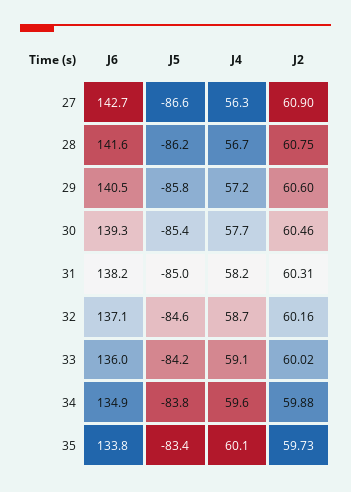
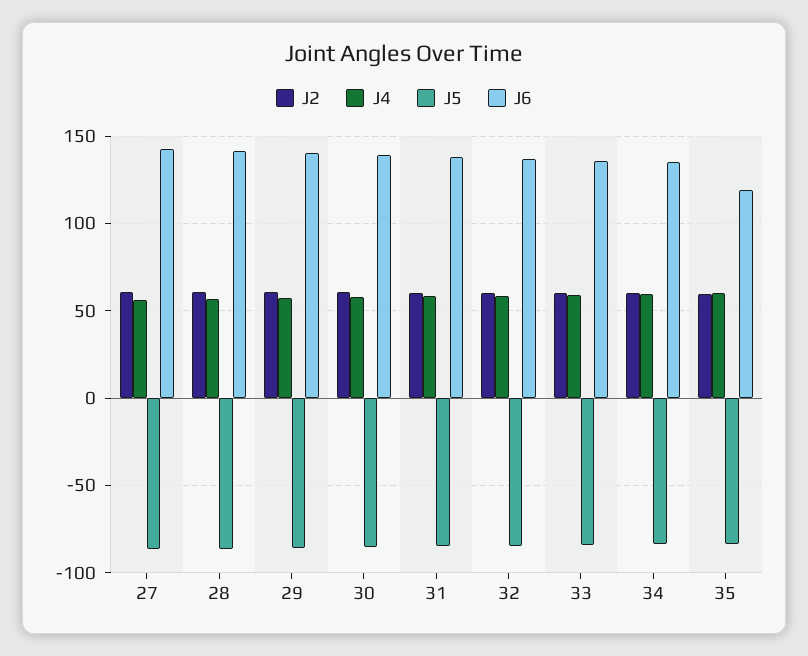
  {
    "J6": {
      "27": 142.7,
      "28": 141.6,
      "29": 140.5,
      "30": 139.3,
      "31": 138.2,
      "32": 137.1,
      "33": 136,
      "34": 134.9,
-     "35": 133.8
+     "35": 120
    },
    "J5": {
      "27": -86.6,
      "28": -86.2,
      "29": -85.8,
      "30": -85.4,
      "31": -85,
      "32": -84.6,
      "33": -84.2,
      "34": -83.8,
      "35": -83.4
    },
    "J4": {
      "27": 56.3,
      "28": 56.7,
      "29": 57.2,
      "30": 57.7,
      "31": 58.2,
      "32": 58.7,
      "33": 59.1,
      "34": 59.6,
      "35": 60.1
    },
    "J2": {
      "27": 60.9,
      "28": 60.75,
      "29": 60.6,
      "30": 60.46,
      "31": 60.31,
      "32": 60.16,
      "33": 60.02,
      "34": 59.88,
      "35": 59.73
    }
  }

